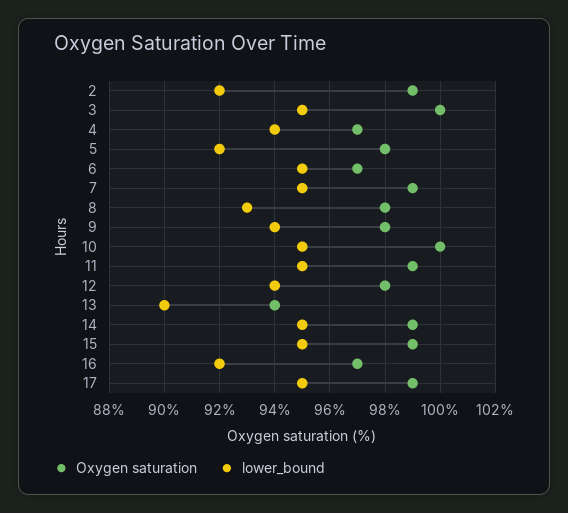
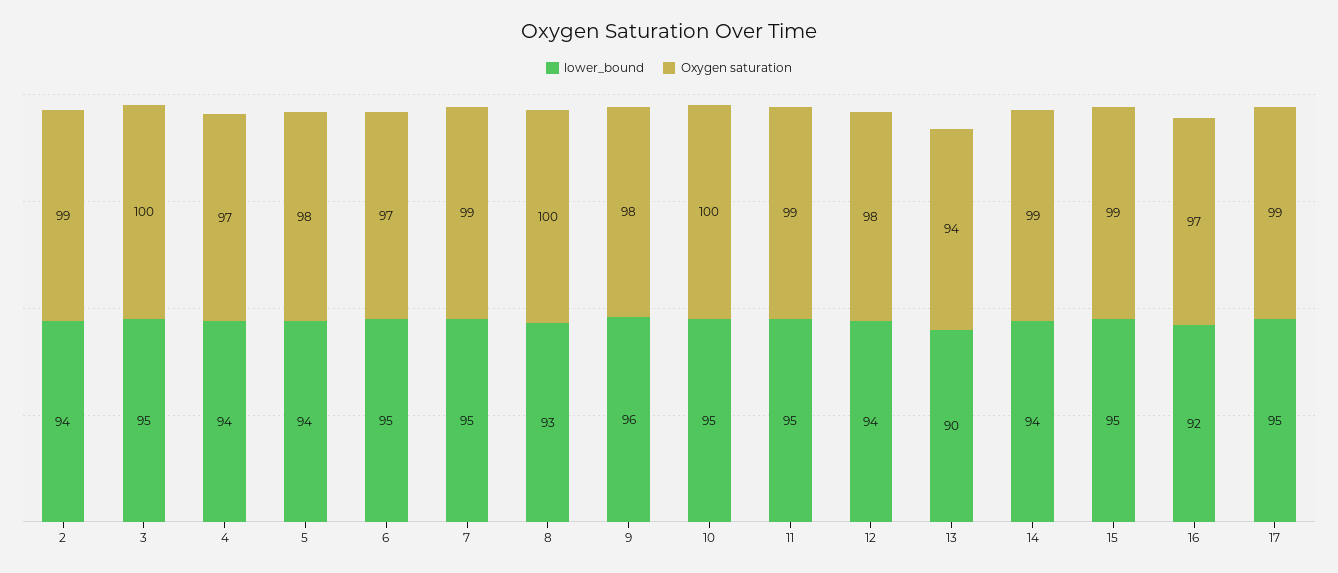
  {
    "Oxygen saturation": {
      "2": 99,
      "3": 100,
      "4": 97,
      "5": 98,
      "6": 97,
      "7": 99,
-     "8": 98,
+     "8": 100,
      "9": 98,
      "10": 100,
      "11": 99,
      "12": 98,
      "13": 94,
      "14": 99,
      "15": 99,
      "16": 97,
      "17": 99
    },
    "lower_bound": {
-     "2": 92,
+     "2": 94,
      "3": 95,
      "4": 94,
-     "5": 92,
+     "5": 94,
      "6": 95,
      "7": 95,
      "8": 93,
-     "9": 94,
+     "9": 96,
      "10": 95,
      "11": 95,
      "12": 94,
      "13": 90,
-     "14": 95,
+     "14": 94,
      "15": 95,
      "16": 92,
      "17": 95
    }
  }

